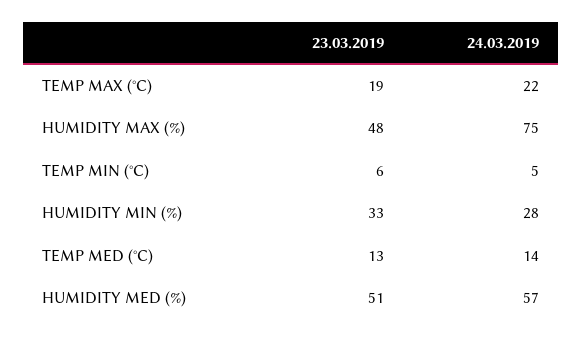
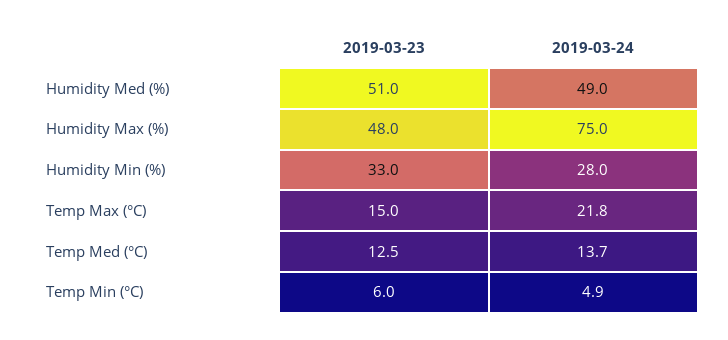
  {
    "23.03.2019": {
-     "TEMP MAX (°C)": 19,
+     "TEMP MAX (°C)": 15,
      "HUMIDITY MAX (%)": 48,
      "TEMP MIN (°C)": 6,
      "HUMIDITY MIN (%)": 33,
      "TEMP MED (°C)": 12.5,
      "HUMIDITY MED (%)": 51
    },
    "24.03.2019": {
      "TEMP MAX (°C)": 21.8,
      "HUMIDITY MAX (%)": 75,
      "TEMP MIN (°C)": 4.9,
      "HUMIDITY MIN (%)": 28,
      "TEMP MED (°C)": 13.7,
-     "HUMIDITY MED (%)": 57
+     "HUMIDITY MED (%)": 49
    }
  }

